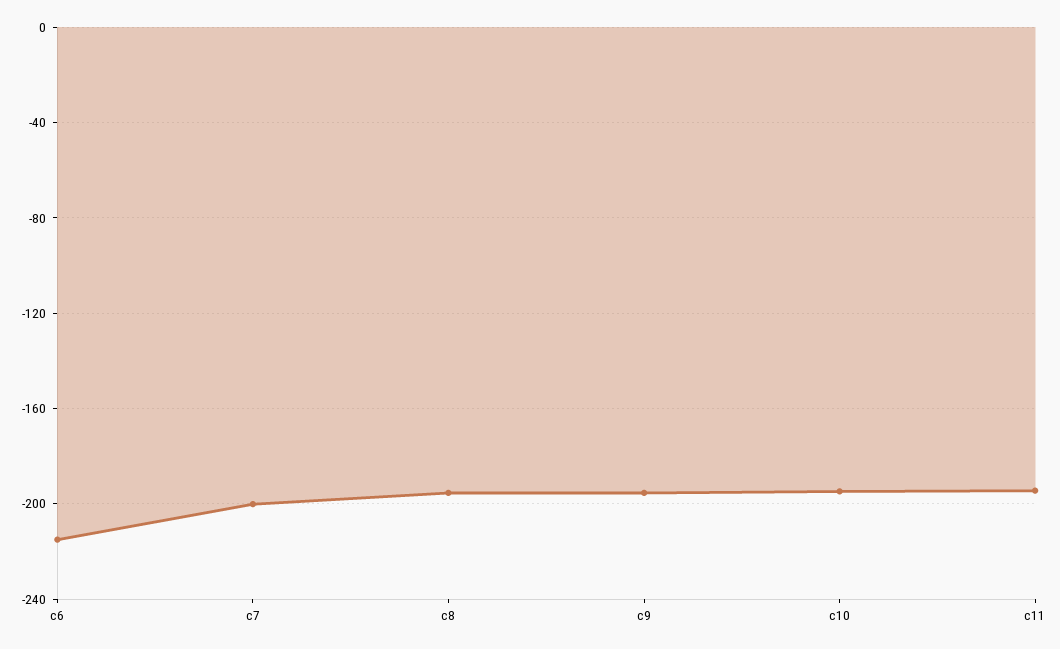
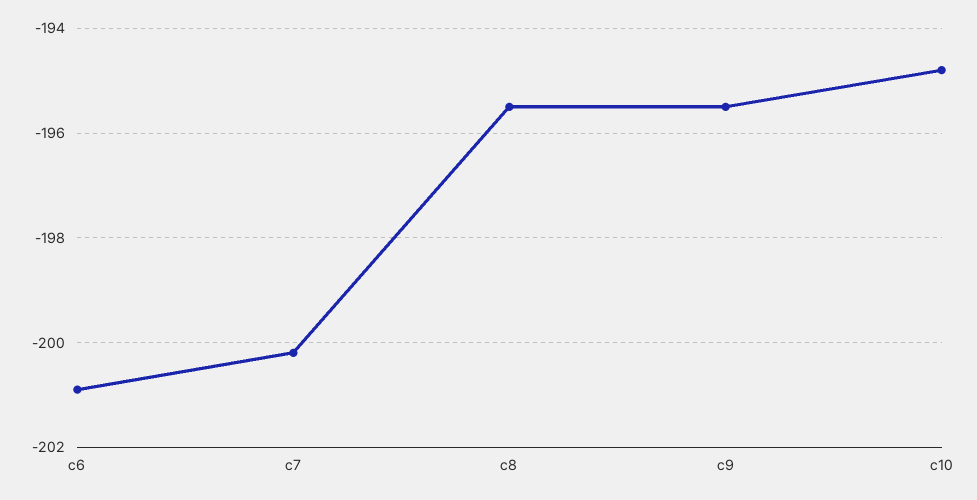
  {
-   "c6": -215,
+   "c6": -201,
    "c7": -200,
    "c8": -195.5,
    "c9": -195.5,
-   "c10": -195,
+   "c10": -195
-   "c11": -195
  }

